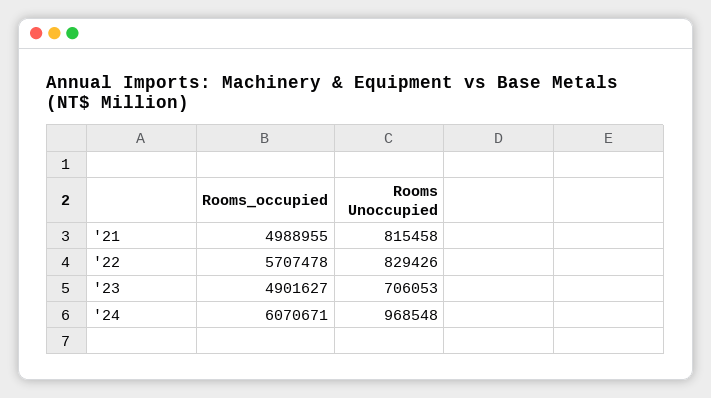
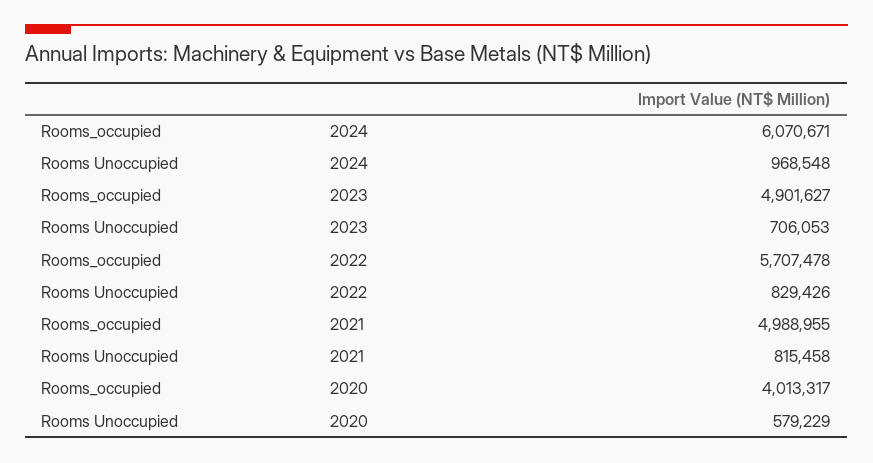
  {
    "Rooms_occupied": {
      "'21": 4988955,
      "'22": 5707478,
      "'23": 4901627,
-     "'24": 6070671
+     "'24": 6070671,
+     "2020": 4013317
    },
    "Rooms Unoccupied": {
      "'21": 815458,
      "'22": 829426,
      "'23": 706053,
-     "'24": 968548
+     "'24": 968548,
+     "2020": 579229
    }
  }

